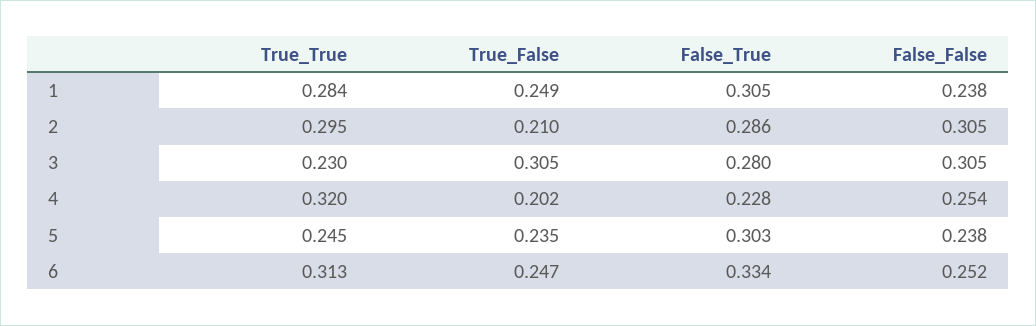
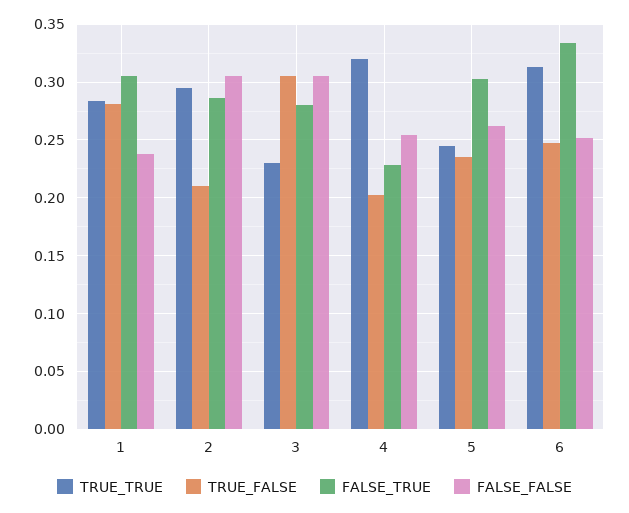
  {
    "True_True": {
      "1": 0.284,
      "2": 0.295,
      "3": 0.23,
      "4": 0.32,
      "5": 0.245,
      "6": 0.313
    },
    "True_False": {
-     "1": 0.249,
+     "1": 0.28,
      "2": 0.21,
      "3": 0.305,
      "4": 0.202,
      "5": 0.235,
      "6": 0.247
    },
    "False_True": {
      "1": 0.305,
      "2": 0.286,
      "3": 0.28,
      "4": 0.228,
      "5": 0.303,
      "6": 0.334
    },
    "False_False": {
      "1": 0.238,
      "2": 0.305,
      "3": 0.305,
      "4": 0.254,
-     "5": 0.238,
+     "5": 0.26,
      "6": 0.252
    }
  }

